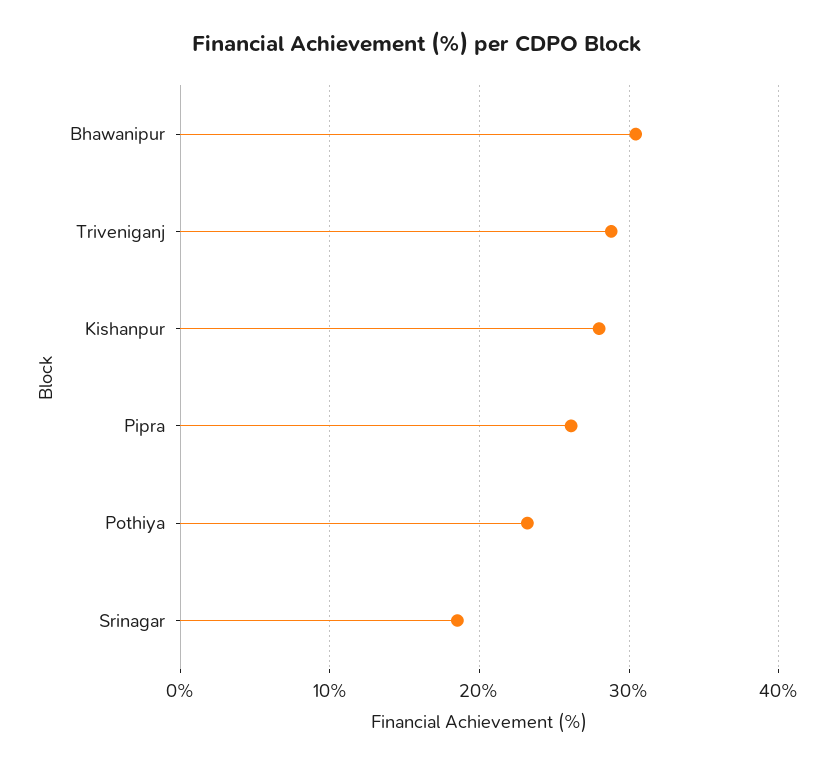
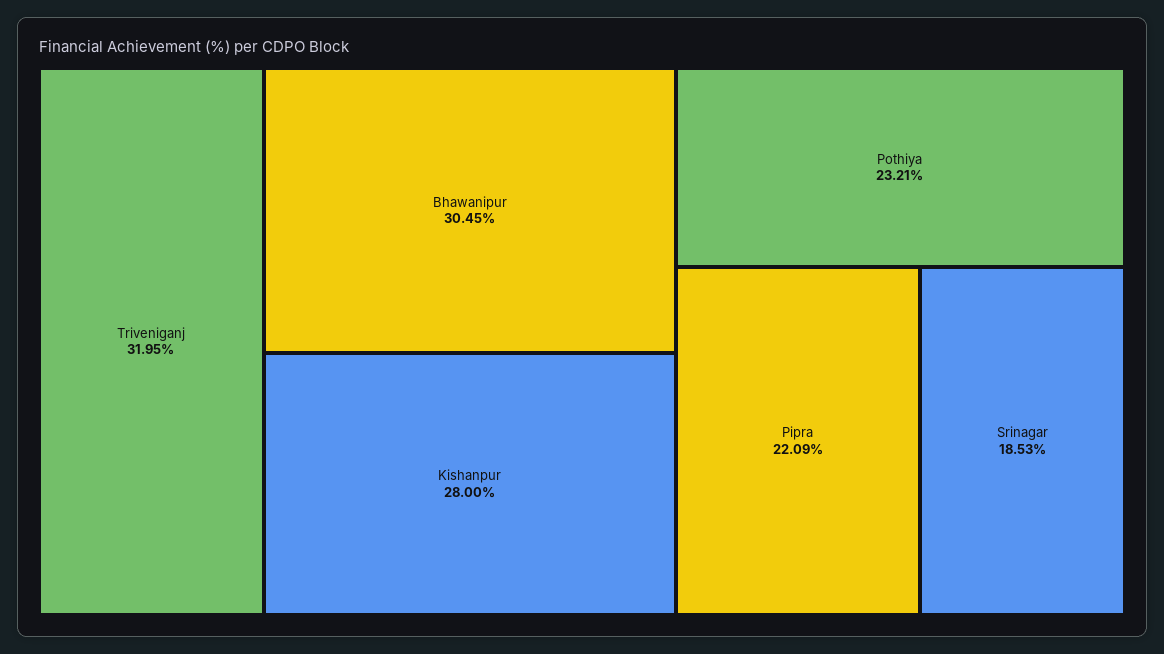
  {
    "Bhawanipur": 30.45,
-   "Triveniganj": 29,
+   "Triveniganj": 31.95,
    "Kishanpur": 28,
-   "Pipra": 26,
+   "Pipra": 22.09,
    "Pothiya": 23.21,
    "Srinagar": 18.53
  }

